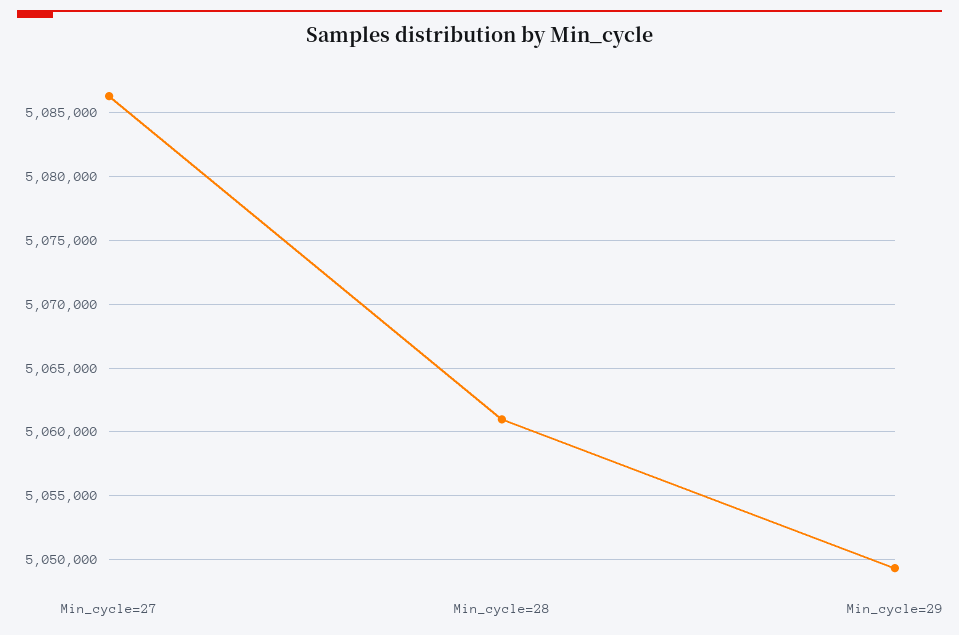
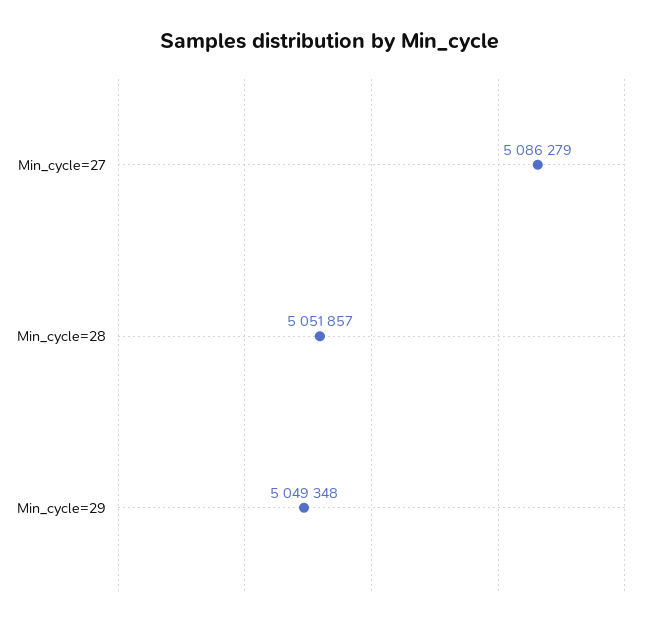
  {
    "Min_cycle=27": 5086279,
-   "Min_cycle=28": 5061000,
+   "Min_cycle=28": 5051857,
    "Min_cycle=29": 5049348
  }

